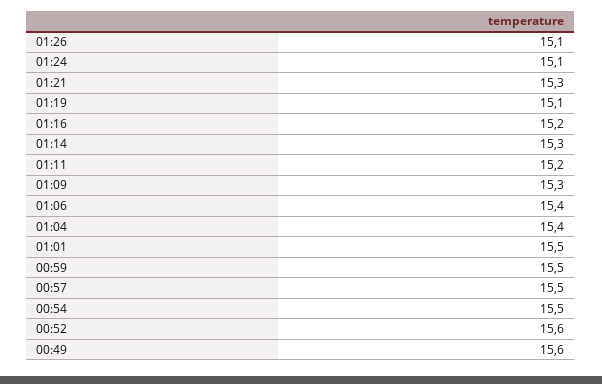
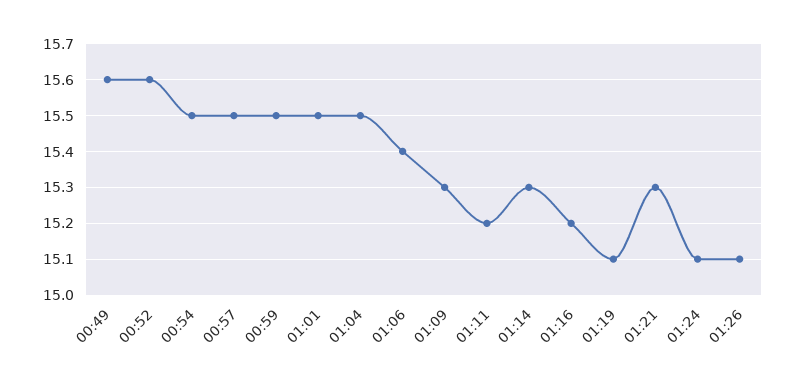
  {
    "01:26": 15.1,
    "01:24": 15.1,
    "01:21": 15.3,
    "01:19": 15.1,
    "01:16": 15.2,
    "01:14": 15.3,
    "01:11": 15.2,
    "01:09": 15.3,
    "01:06": 15.4,
-   "01:04": 15.4,
+   "01:04": 15.5,
    "01:01": 15.5,
    "00:59": 15.5,
    "00:57": 15.5,
    "00:54": 15.5,
    "00:52": 15.6,
    "00:49": 15.6
  }

